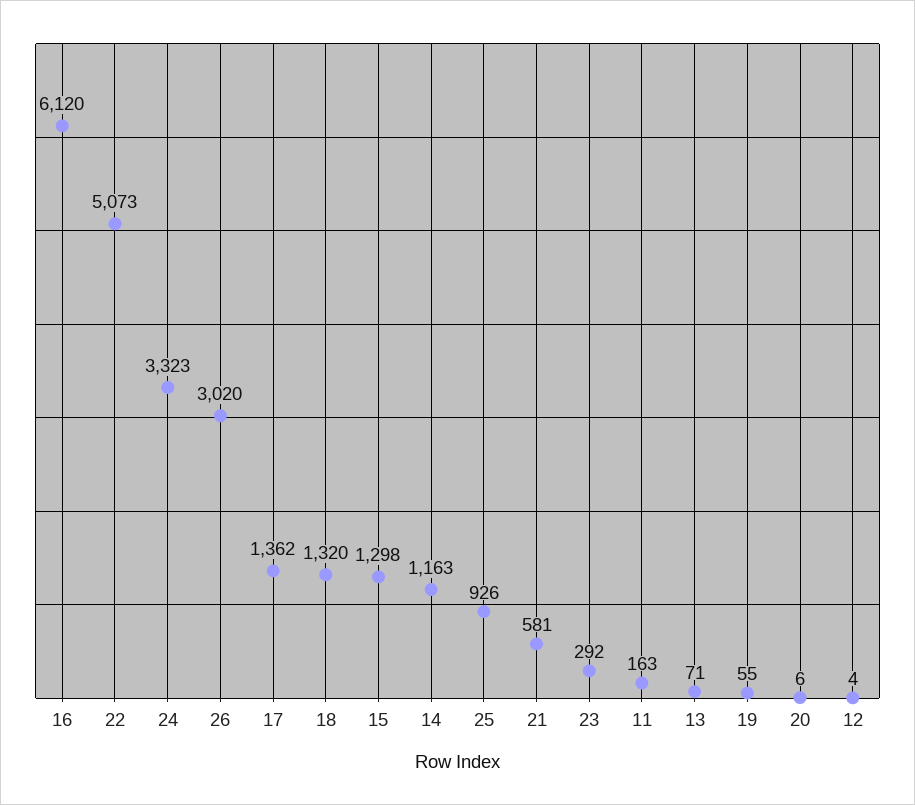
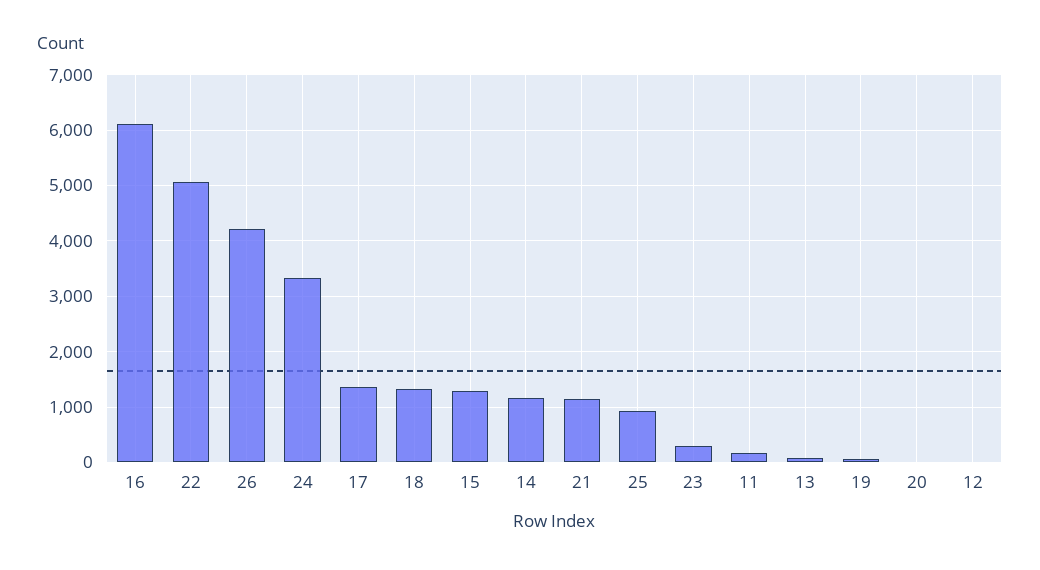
  {
    "16": 6120,
    "22": 5073,
    "24": 3323,
-   "26": 3020,
+   "26": 4200,
    "17": 1362,
    "18": 1320,
    "15": 1298,
    "14": 1163,
    "25": 926,
-   "21": 581,
+   "21": 1200,
    "23": 292,
    "11": 163,
    "13": 71,
    "19": 55,
    "20": 6,
    "12": 4
  }

